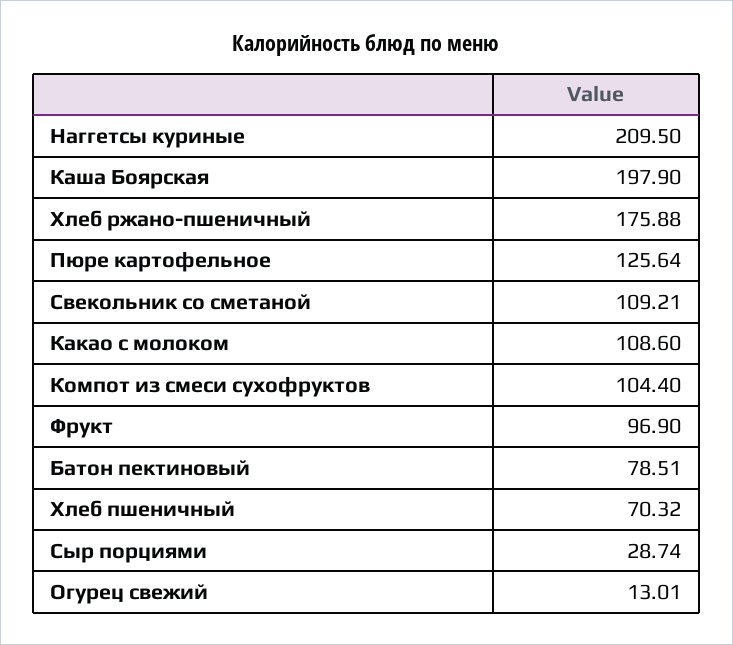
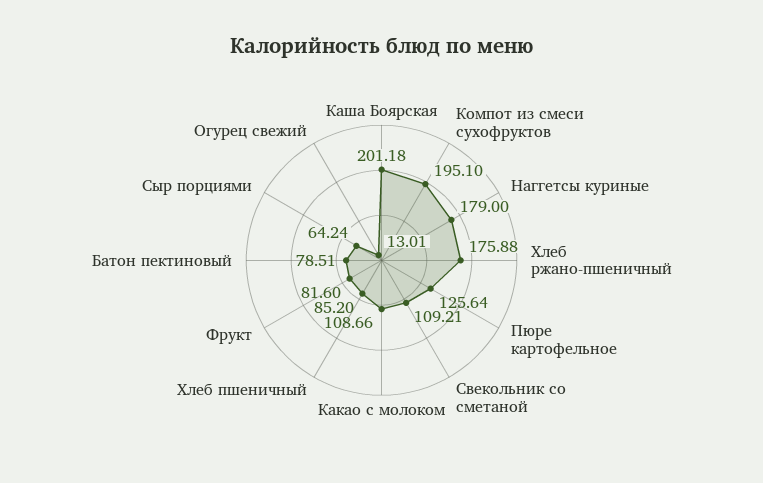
  {
-   "Наггетсы куриные": 209.5,
+   "Наггетсы куриные": 179,
-   "Каша Боярская": 197.9,
+   "Каша Боярская": 201.18,
    "Хлеб ржано-пшеничный": 175.88,
    "Пюре картофельное": 125.64,
    "Свекольник со сметаной": 109.21,
-   "Какао с молоком": 108.6,
+   "Какао с молоком": 108.66,
-   "Компот из смеси сухофруктов": 104.4,
+   "Компот из смеси сухофруктов": 195.1,
-   "Фрукт": 96.9,
+   "Фрукт": 81.6,
    "Батон пектиновый": 78.51,
-   "Хлеб пшеничный": 70.32,
+   "Хлеб пшеничный": 85.2,
-   "Сыр порциями": 28.74,
+   "Сыр порциями": 64.24,
    "Огурец свежий": 13.01
  }

